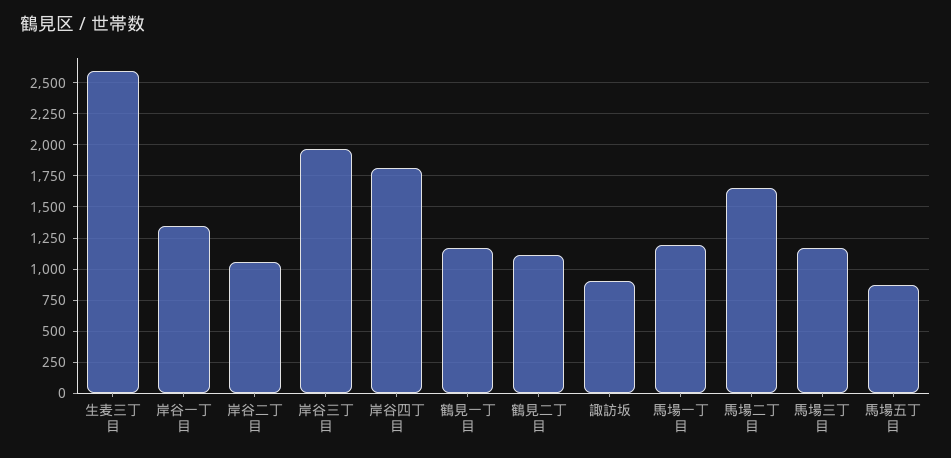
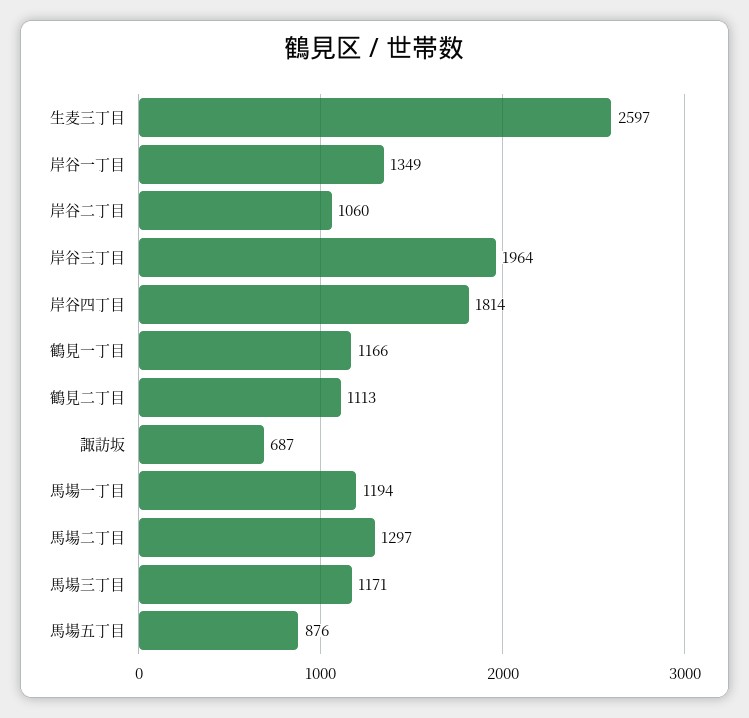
  {
    "生麦三丁目": 2597,
    "岸谷一丁目": 1349,
    "岸谷二丁目": 1060,
    "岸谷三丁目": 1964,
    "岸谷四丁目": 1814,
    "鶴見一丁目": 1166,
    "鶴見二丁目": 1113,
-   "諏訪坂": 900,
+   "諏訪坂": 687,
    "馬場一丁目": 1194,
-   "馬場二丁目": 1650,
+   "馬場二丁目": 1297,
    "馬場三丁目": 1171,
    "馬場五丁目": 876
  }

